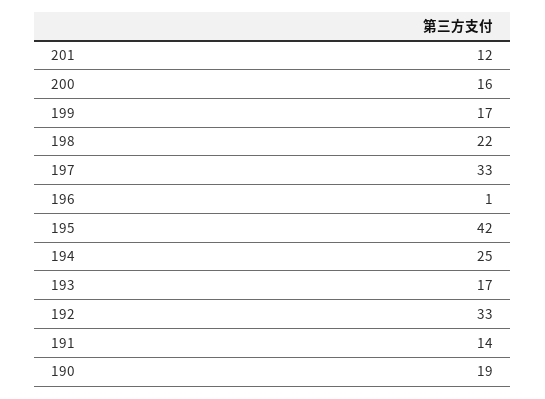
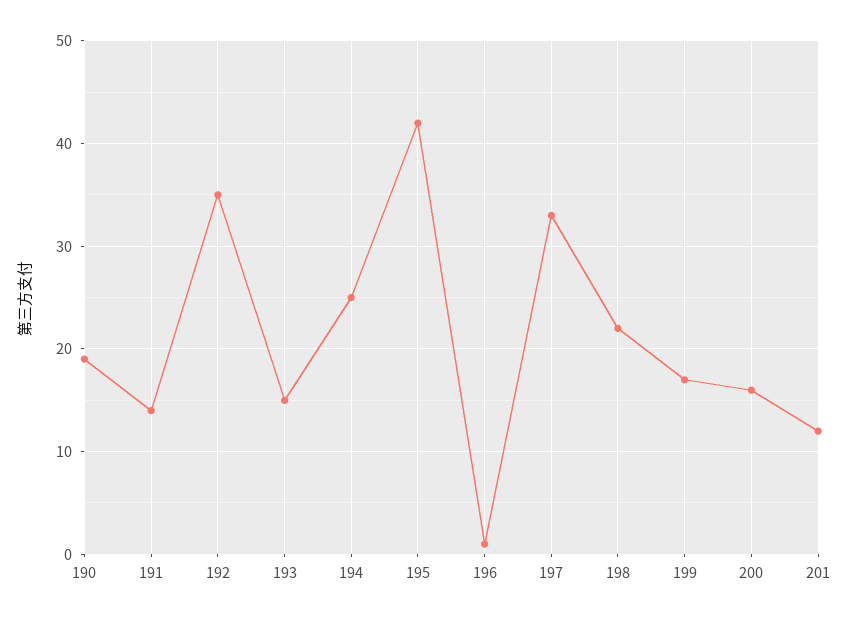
  {
    "201": 12,
    "200": 16,
    "199": 17,
    "198": 22,
    "197": 33,
    "196": 1,
    "195": 42,
    "194": 25,
-   "193": 17,
+   "193": 15,
-   "192": 33,
+   "192": 35,
    "191": 14,
    "190": 19
  }

